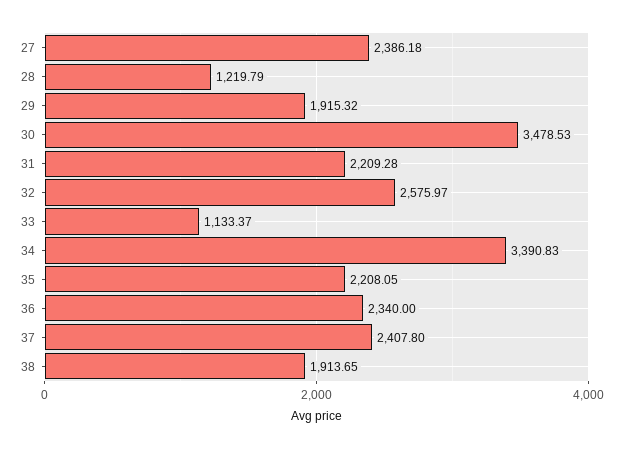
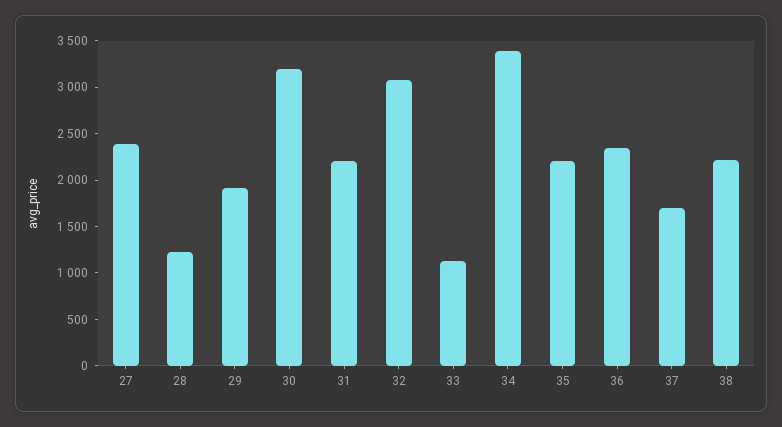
  {
    "27": 2386.18,
    "28": 1219.79,
    "29": 1915.32,
-   "30": 3478.53,
+   "30": 3200,
    "31": 2209.28,
-   "32": 2575.97,
+   "32": 3100,
    "33": 1133.37,
    "34": 3390.83,
    "35": 2208.05,
    "36": 2340,
-   "37": 2407.8,
+   "37": 1700,
-   "38": 1913.65
+   "38": 2200
  }

